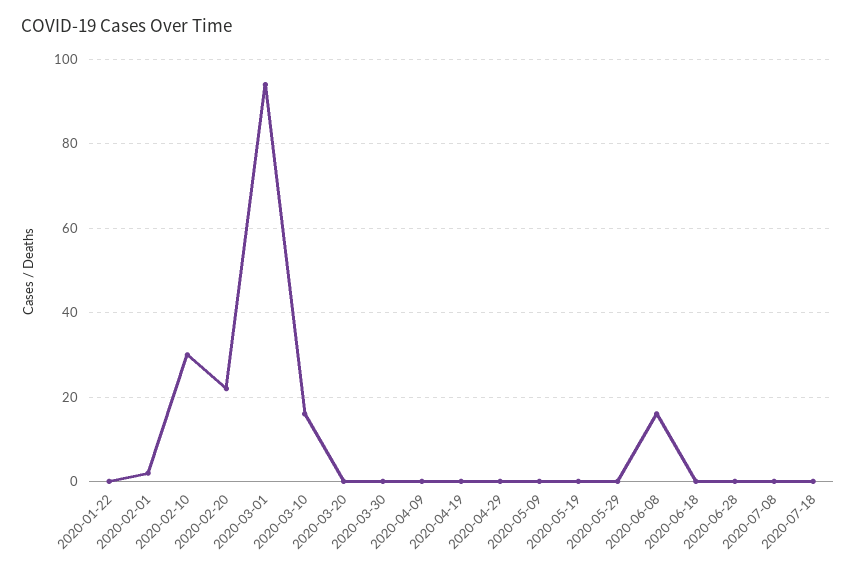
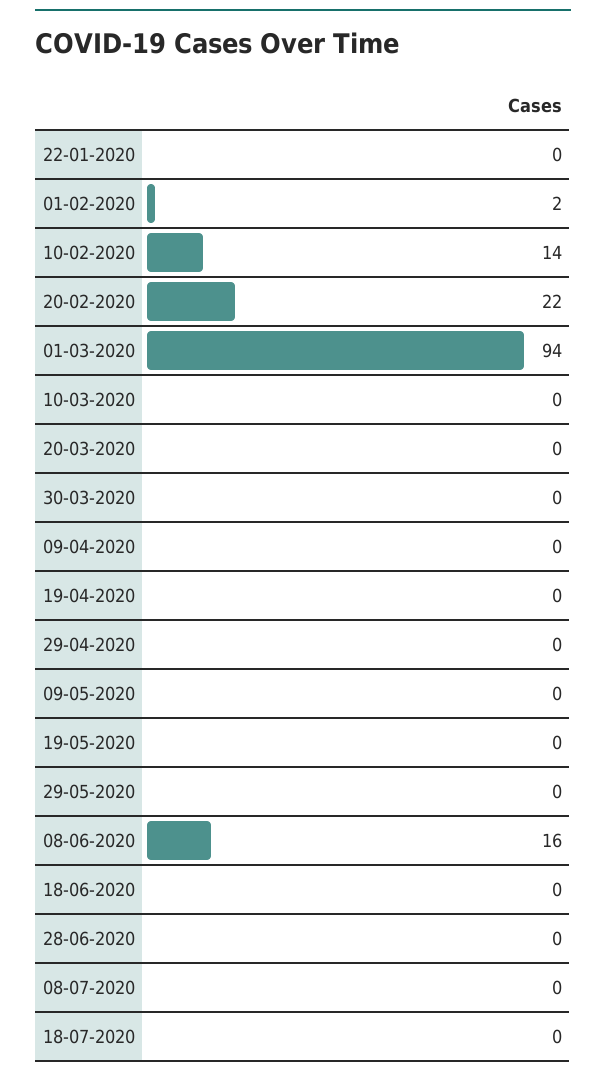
  {
    "2020-01-22": 0,
    "2020-02-01": 2,
-   "2020-02-10": 30,
+   "2020-02-10": 14,
    "2020-02-20": 22,
    "2020-03-01": 94,
-   "2020-03-10": 15,
+   "2020-03-10": 0,
    "2020-03-20": 0,
    "2020-03-30": 0,
    "2020-04-09": 0,
    "2020-04-19": 0,
    "2020-04-29": 0,
    "2020-05-09": 0,
    "2020-05-19": 0,
    "2020-05-29": 0,
    "2020-06-08": 16,
    "2020-06-18": 0,
    "2020-06-28": 0,
    "2020-07-08": 0,
    "2020-07-18": 0
  }

